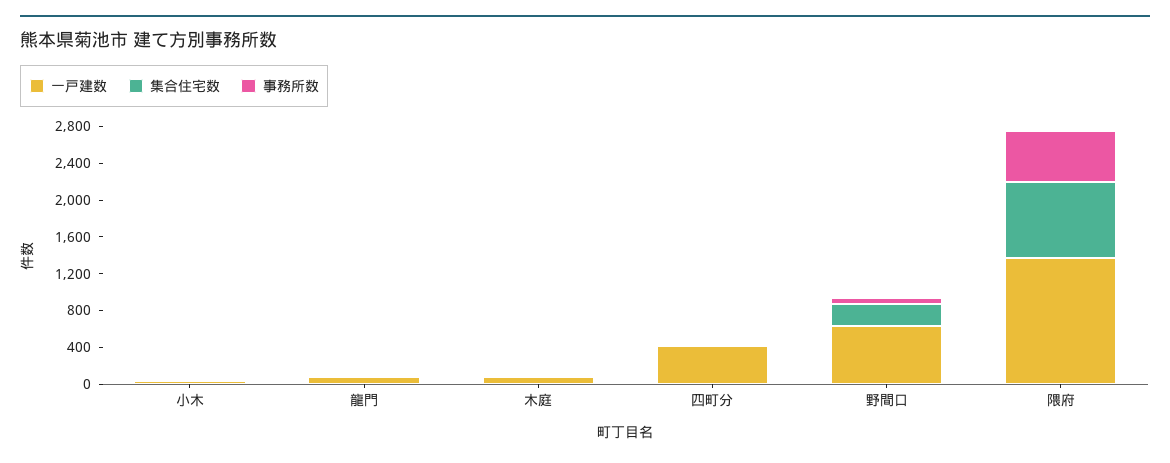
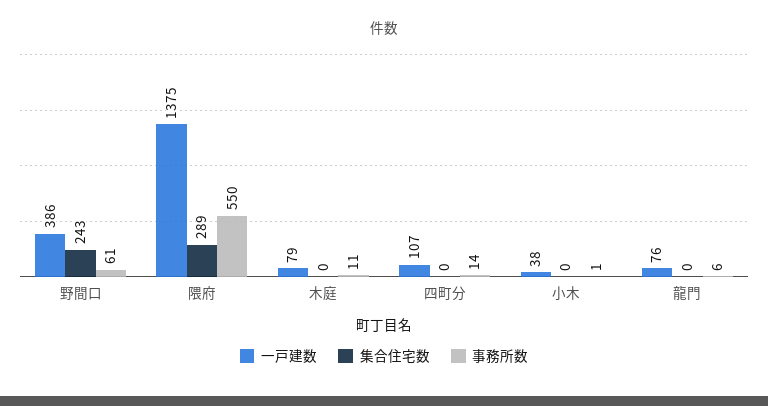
  {
    "一戸建数": {
      "小木": 38,
      "龍門": 76,
      "木庭": 79,
-     "四町分": 400,
+     "四町分": 107,
-     "野間口": 600,
+     "野間口": 386,
      "隈府": 1375
    },
    "集合住宅数": {
      "小木": 0,
      "龍門": 0,
      "木庭": 0,
      "四町分": 0,
      "野間口": 243,
-     "隈府": 800
+     "隈府": 289
    },
    "事務所数": {
      "小木": 1,
      "龍門": 6,
      "木庭": 11,
      "四町分": 14,
      "野間口": 61,
      "隈府": 550
    }
  }

